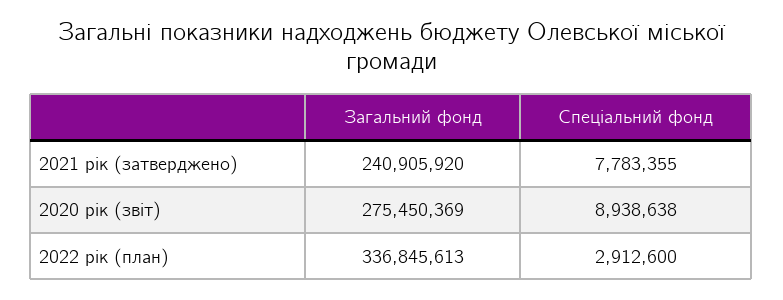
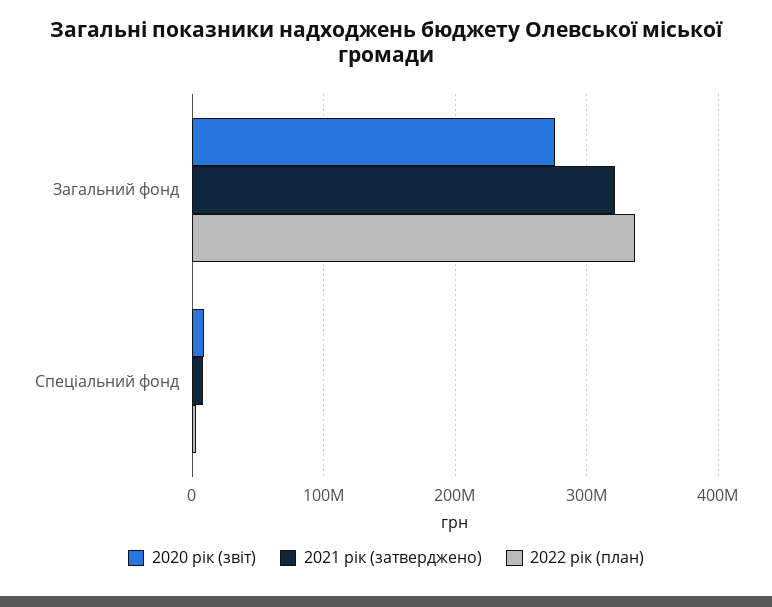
  {
    "2021 рік (затверджено)": {
-     "Загальний фонд": 240905920,
+     "Загальний фонд": 320000000,
      "Спеціальний фонд": 7783355
    },
    "2020 рік (звіт)": {
      "Загальний фонд": 275450369,
      "Спеціальний фонд": 8938638
    },
    "2022 рік (план)": {
      "Загальний фонд": 336845613,
      "Спеціальний фонд": 2912600
    }
  }

